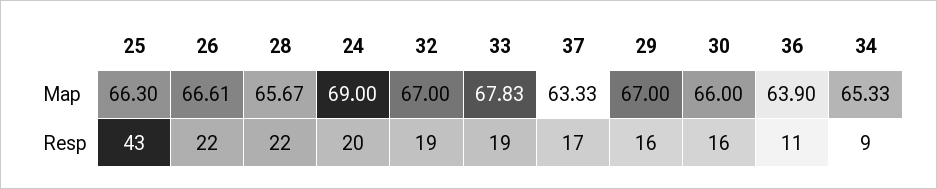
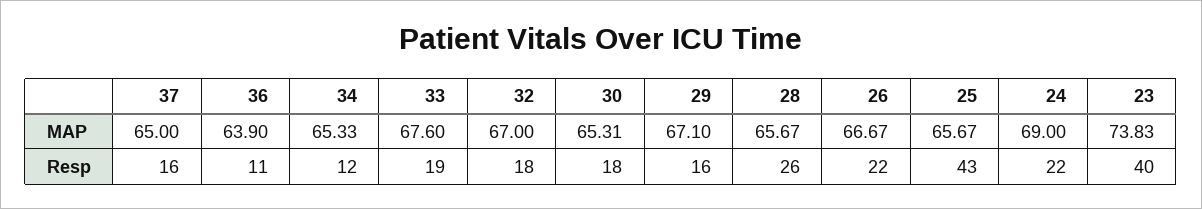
  {
    "25": {
-     "Map": 66.3,
+     "Map": 65.67,
      "Resp": 43
    },
    "26": {
-     "Map": 66.61,
+     "Map": 66.67,
      "Resp": 22
    },
    "28": {
      "Map": 65.67,
-     "Resp": 22
+     "Resp": 26
    },
    "24": {
      "Map": 69,
-     "Resp": 20
+     "Resp": 22
    },
    "32": {
      "Map": 67,
-     "Resp": 19
+     "Resp": 18
    },
    "33": {
-     "Map": 67.83,
+     "Map": 67.6,
      "Resp": 19
    },
    "37": {
-     "Map": 63.33,
+     "Map": 65,
-     "Resp": 17
+     "Resp": 16
    },
    "29": {
-     "Map": 67,
+     "Map": 67.1,
      "Resp": 16
    },
    "30": {
-     "Map": 66,
+     "Map": 65.31,
-     "Resp": 16
+     "Resp": 18
    },
    "36": {
      "Map": 63.9,
      "Resp": 11
    },
    "34": {
      "Map": 65.33,
-     "Resp": 9
+     "Resp": 12
-   }
+   },
+   "23": {
+     "Map": 73.83,
+     "Resp": 40
+   }
  }

